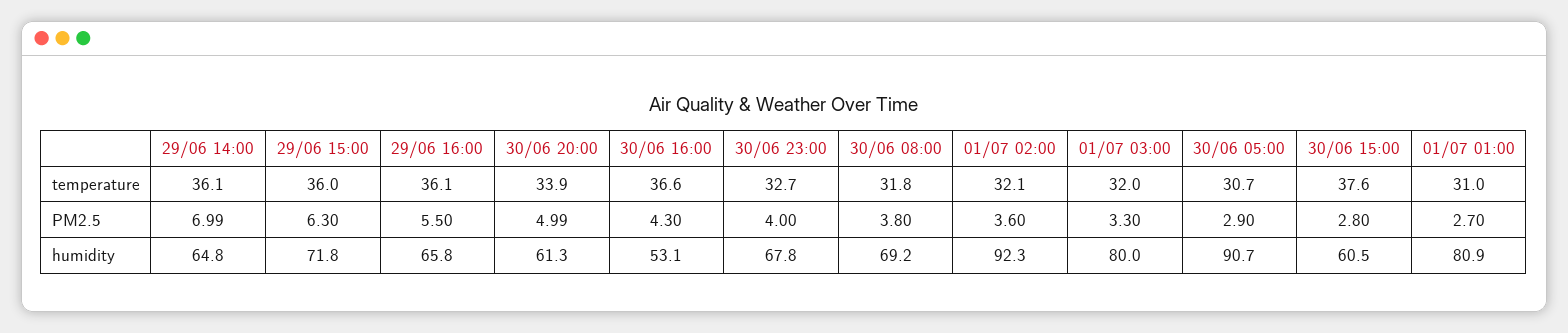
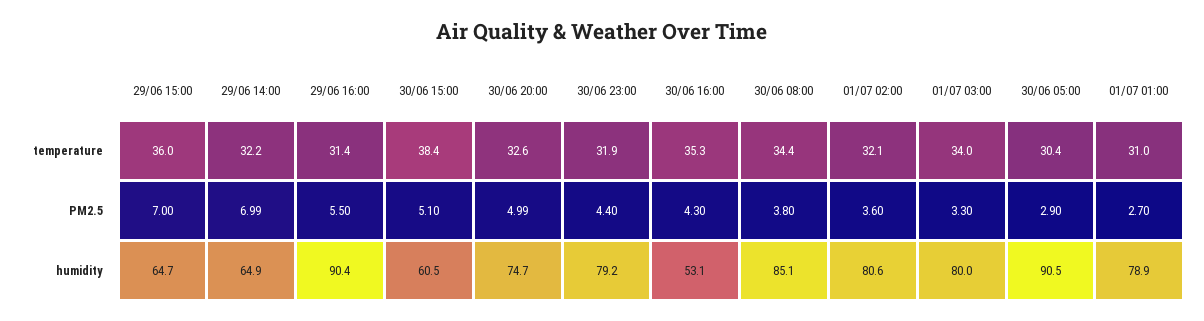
  {
    "29/06 14:00": {
-     "temperature": 36.1,
+     "temperature": 32.2,
      "PM2.5": 6.99,
-     "humidity": 64.8
+     "humidity": 64.9
    },
    "29/06 15:00": {
      "temperature": 36,
-     "PM2.5": 6.3,
+     "PM2.5": 7,
-     "humidity": 71.8
+     "humidity": 64.7
    },
    "29/06 16:00": {
-     "temperature": 36.1,
+     "temperature": 31.4,
      "PM2.5": 5.5,
-     "humidity": 65.8
+     "humidity": 90.4
    },
    "30/06 20:00": {
-     "temperature": 33.9,
+     "temperature": 32.6,
      "PM2.5": 4.99,
-     "humidity": 61.3
+     "humidity": 74.7
    },
    "30/06 16:00": {
-     "temperature": 36.6,
+     "temperature": 35.3,
      "PM2.5": 4.3,
      "humidity": 53.1
    },
    "30/06 23:00": {
-     "temperature": 32.7,
+     "temperature": 31.9,
-     "PM2.5": 4,
+     "PM2.5": 4.4,
-     "humidity": 67.8
+     "humidity": 79.2
    },
    "30/06 08:00": {
-     "temperature": 31.8,
+     "temperature": 34.4,
      "PM2.5": 3.8,
-     "humidity": 69.2
+     "humidity": 85.1
    },
    "01/07 02:00": {
      "temperature": 32.1,
      "PM2.5": 3.6,
-     "humidity": 92.3
+     "humidity": 80.6
    },
    "01/07 03:00": {
-     "temperature": 32,
+     "temperature": 34,
      "PM2.5": 3.3,
      "humidity": 80
    },
    "30/06 05:00": {
-     "temperature": 30.7,
+     "temperature": 30.4,
      "PM2.5": 2.9,
-     "humidity": 90.7
+     "humidity": 90.5
    },
    "30/06 15:00": {
-     "temperature": 37.6,
+     "temperature": 38.4,
-     "PM2.5": 2.8,
+     "PM2.5": 5.1,
      "humidity": 60.5
    },
    "01/07 01:00": {
      "temperature": 31,
      "PM2.5": 2.7,
-     "humidity": 80.9
+     "humidity": 78.9
    }
  }

